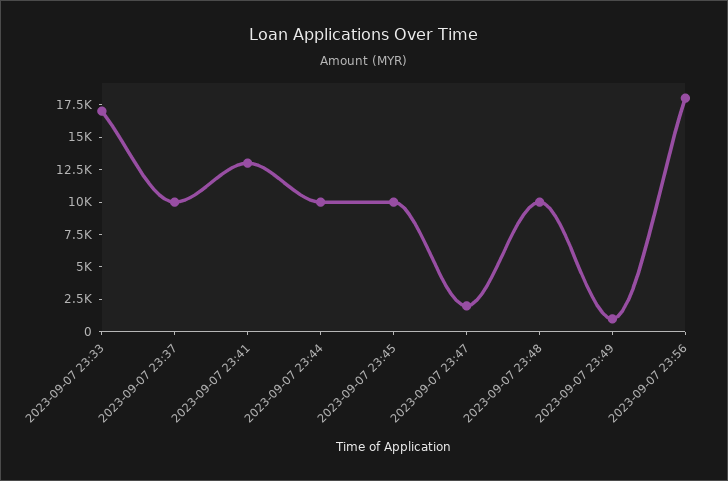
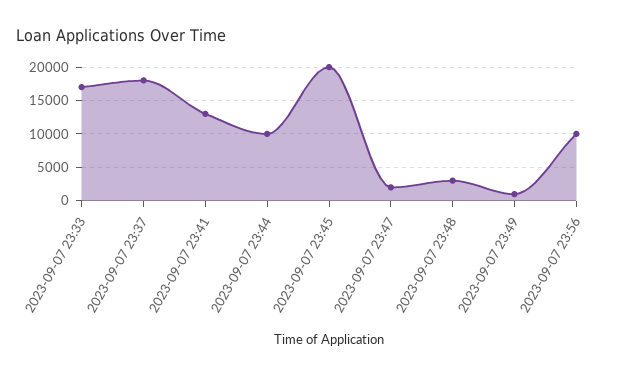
  {
    "2023-09-07 23:33": 17000,
-   "2023-09-07 23:37": 10000,
+   "2023-09-07 23:37": 18000,
    "2023-09-07 23:41": 13000,
    "2023-09-07 23:44": 10000,
-   "2023-09-07 23:45": 10000,
+   "2023-09-07 23:45": 20000,
    "2023-09-07 23:47": 2000,
-   "2023-09-07 23:48": 10000,
+   "2023-09-07 23:48": 3000,
    "2023-09-07 23:49": 1000,
-   "2023-09-07 23:56": 17500
+   "2023-09-07 23:56": 10000
  }

